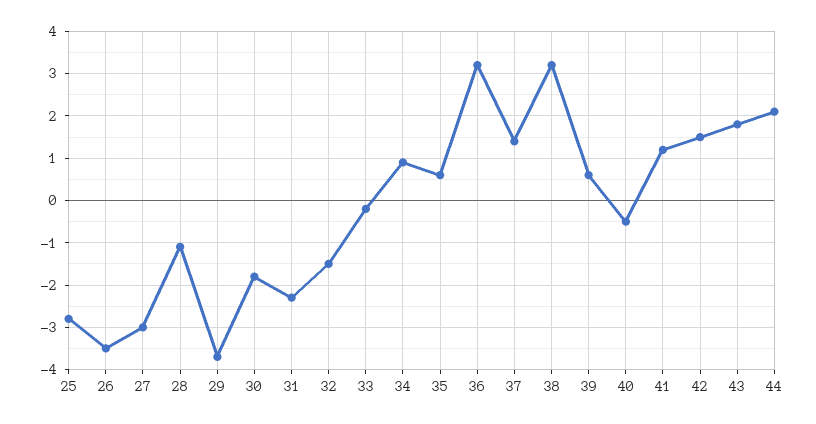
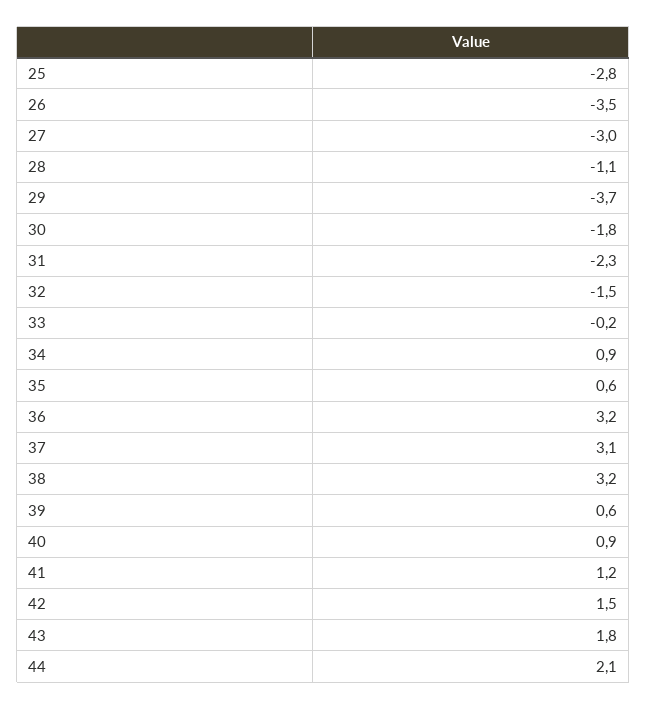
  {
    "25": -2.8,
    "26": -3.5,
    "27": -3,
    "28": -1.1,
    "29": -3.7,
    "30": -1.8,
    "31": -2.3,
    "32": -1.5,
    "33": -0.2,
    "34": 0.9,
    "35": 0.6,
    "36": 3.2,
-   "37": 1.5,
+   "37": 3.1,
    "38": 3.2,
    "39": 0.6,
-   "40": -0.5,
+   "40": 0.9,
    "41": 1.2,
    "42": 1.5,
    "43": 1.8,
    "44": 2.1
  }

